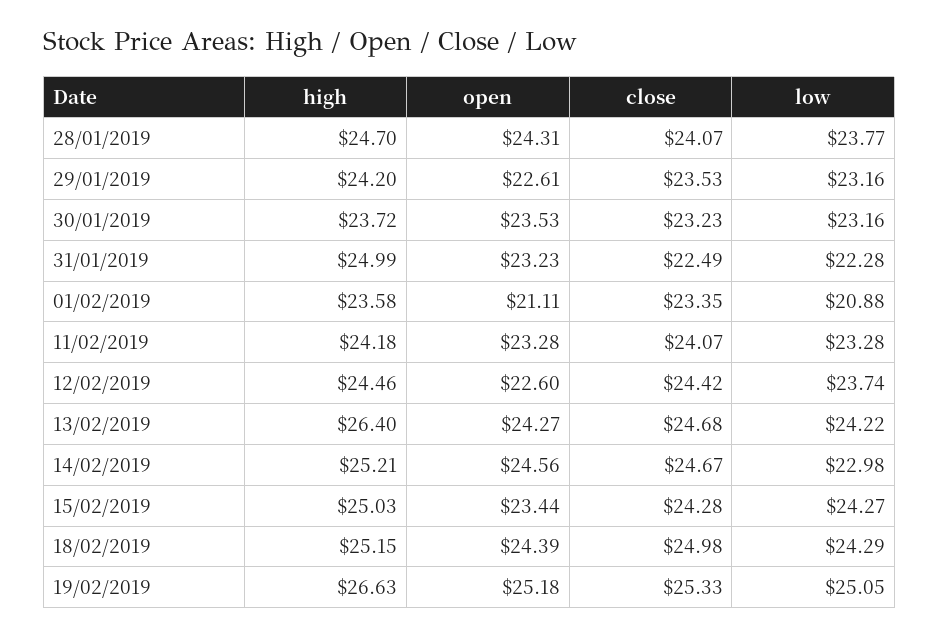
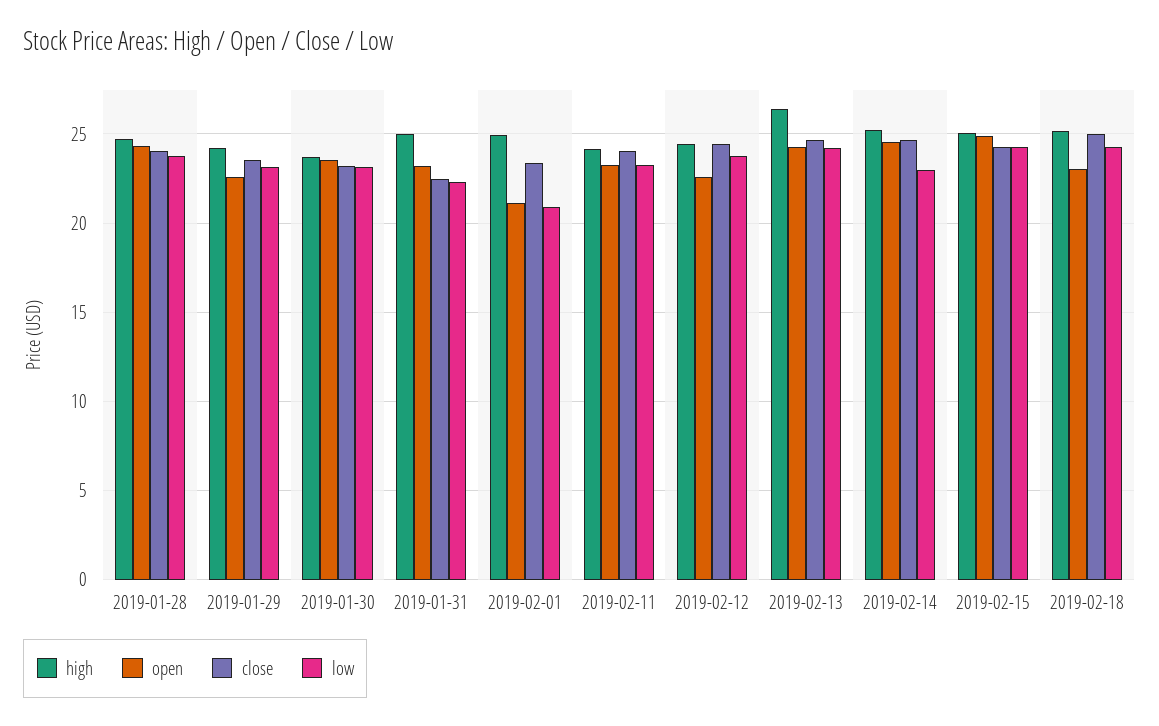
  {
    "high": {
      "28/01/2019": 24.7,
      "29/01/2019": 24.2,
      "30/01/2019": 23.72,
      "31/01/2019": 24.99,
-     "01/02/2019": 23.58,
+     "01/02/2019": 25,
      "11/02/2019": 24.18,
      "12/02/2019": 24.46,
      "13/02/2019": 26.4,
      "14/02/2019": 25.21,
      "15/02/2019": 25.03,
-     "18/02/2019": 25.15,
+     "18/02/2019": 25.15
-     "19/02/2019": 26.63
    },
    "open": {
      "28/01/2019": 24.31,
      "29/01/2019": 22.61,
      "30/01/2019": 23.53,
      "31/01/2019": 23.23,
      "01/02/2019": 21.11,
      "11/02/2019": 23.28,
      "12/02/2019": 22.6,
      "13/02/2019": 24.27,
      "14/02/2019": 24.56,
-     "15/02/2019": 23.44,
+     "15/02/2019": 25,
-     "18/02/2019": 24.39,
+     "18/02/2019": 23
-     "19/02/2019": 25.18
    },
    "close": {
      "28/01/2019": 24.07,
      "29/01/2019": 23.53,
      "30/01/2019": 23.23,
      "31/01/2019": 22.49,
      "01/02/2019": 23.35,
      "11/02/2019": 24.07,
      "12/02/2019": 24.42,
      "13/02/2019": 24.68,
      "14/02/2019": 24.67,
      "15/02/2019": 24.28,
-     "18/02/2019": 24.98,
+     "18/02/2019": 24.98
-     "19/02/2019": 25.33
    },
    "low": {
      "28/01/2019": 23.77,
      "29/01/2019": 23.16,
      "30/01/2019": 23.16,
      "31/01/2019": 22.28,
      "01/02/2019": 20.88,
      "11/02/2019": 23.28,
      "12/02/2019": 23.74,
      "13/02/2019": 24.22,
      "14/02/2019": 22.98,
      "15/02/2019": 24.27,
-     "18/02/2019": 24.29,
+     "18/02/2019": 24.29
-     "19/02/2019": 25.05
    }
  }

